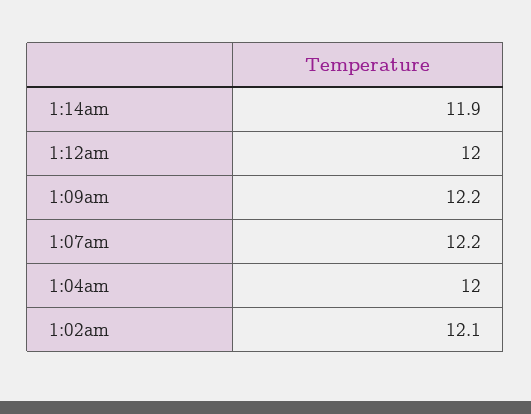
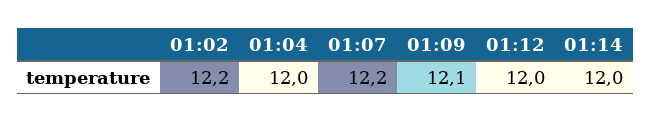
  {
-   "1:14am": 11.9,
+   "1:14am": 12,
    "1:12am": 12,
-   "1:09am": 12.2,
+   "1:09am": 12.1,
    "1:07am": 12.2,
    "1:04am": 12,
-   "1:02am": 12.1
+   "1:02am": 12.2
  }

